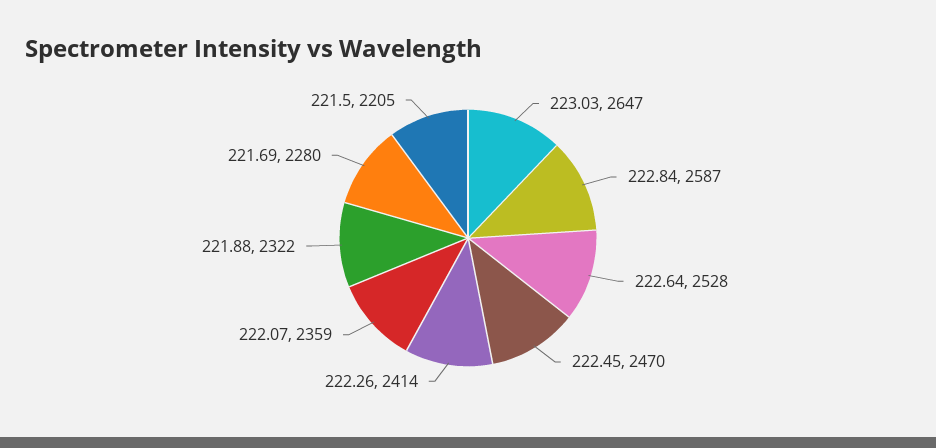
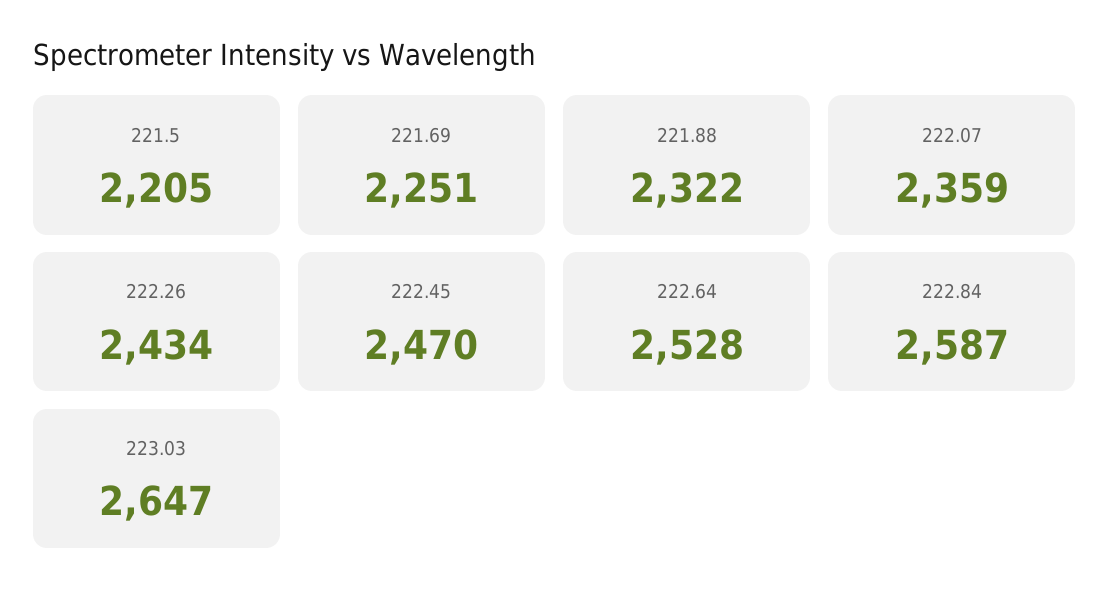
  {
    "223.03": 2647,
    "222.84": 2587,
    "222.64": 2528,
    "222.45": 2470,
-   "222.26": 2414,
+   "222.26": 2434,
    "222.07": 2359,
    "221.88": 2322,
-   "221.69": 2280,
+   "221.69": 2251,
    "221.5": 2205
  }

